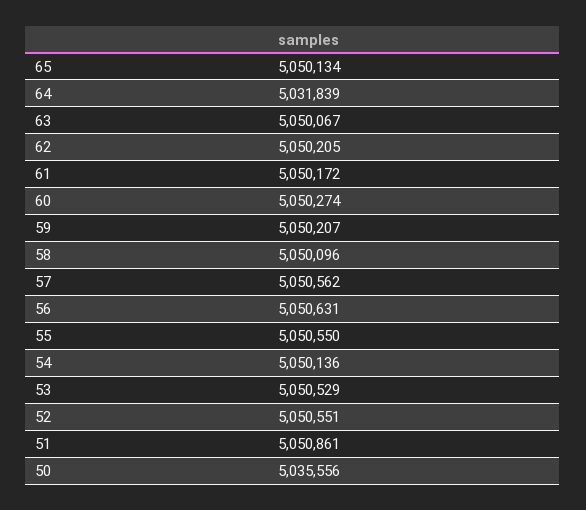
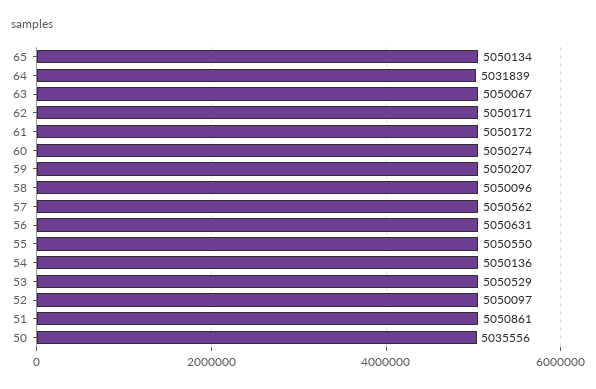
  {
    "65": 5050134,
    "64": 5031839,
    "63": 5050067,
-   "62": 5050205,
+   "62": 5050171,
    "61": 5050172,
    "60": 5050274,
    "59": 5050207,
    "58": 5050096,
    "57": 5050562,
    "56": 5050631,
    "55": 5050550,
    "54": 5050136,
    "53": 5050529,
-   "52": 5050551,
+   "52": 5050097,
    "51": 5050861,
    "50": 5035556
  }

